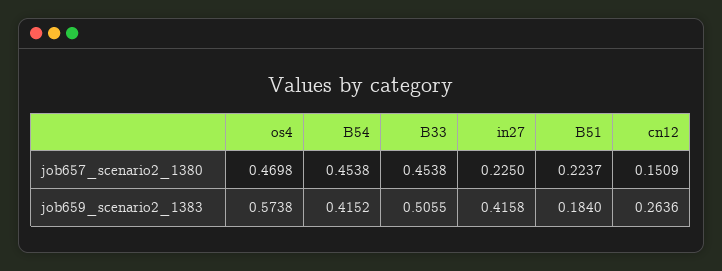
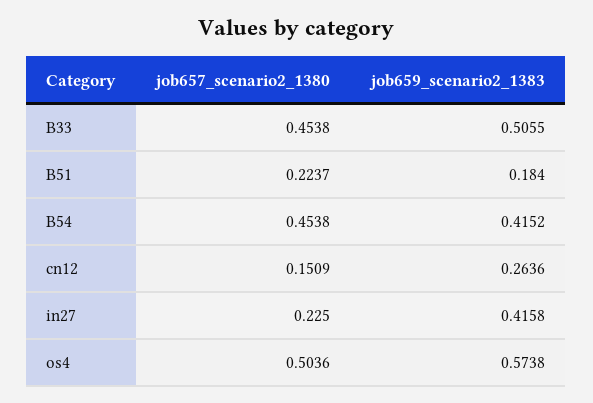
  {
    "os4": {
-     "job657_scenario2_1380": 0.4698,
+     "job657_scenario2_1380": 0.5036,
      "job659_scenario2_1383": 0.5738
    },
    "B54": {
      "job657_scenario2_1380": 0.4538,
      "job659_scenario2_1383": 0.4152
    },
    "B33": {
      "job657_scenario2_1380": 0.4538,
      "job659_scenario2_1383": 0.5055
    },
    "in27": {
      "job657_scenario2_1380": 0.225,
      "job659_scenario2_1383": 0.4158
    },
    "B51": {
      "job657_scenario2_1380": 0.2237,
      "job659_scenario2_1383": 0.184
    },
    "cn12": {
      "job657_scenario2_1380": 0.1509,
      "job659_scenario2_1383": 0.2636
    }
  }

